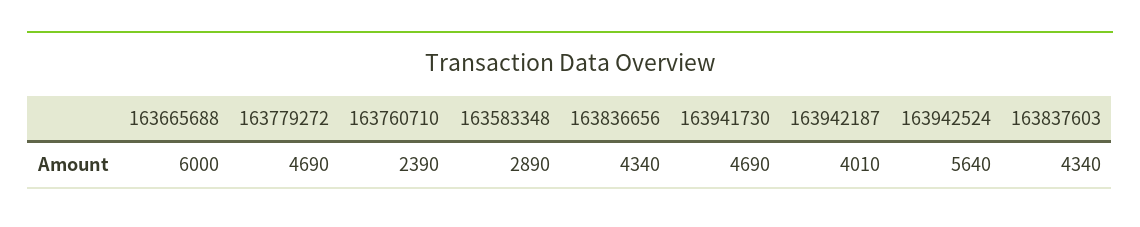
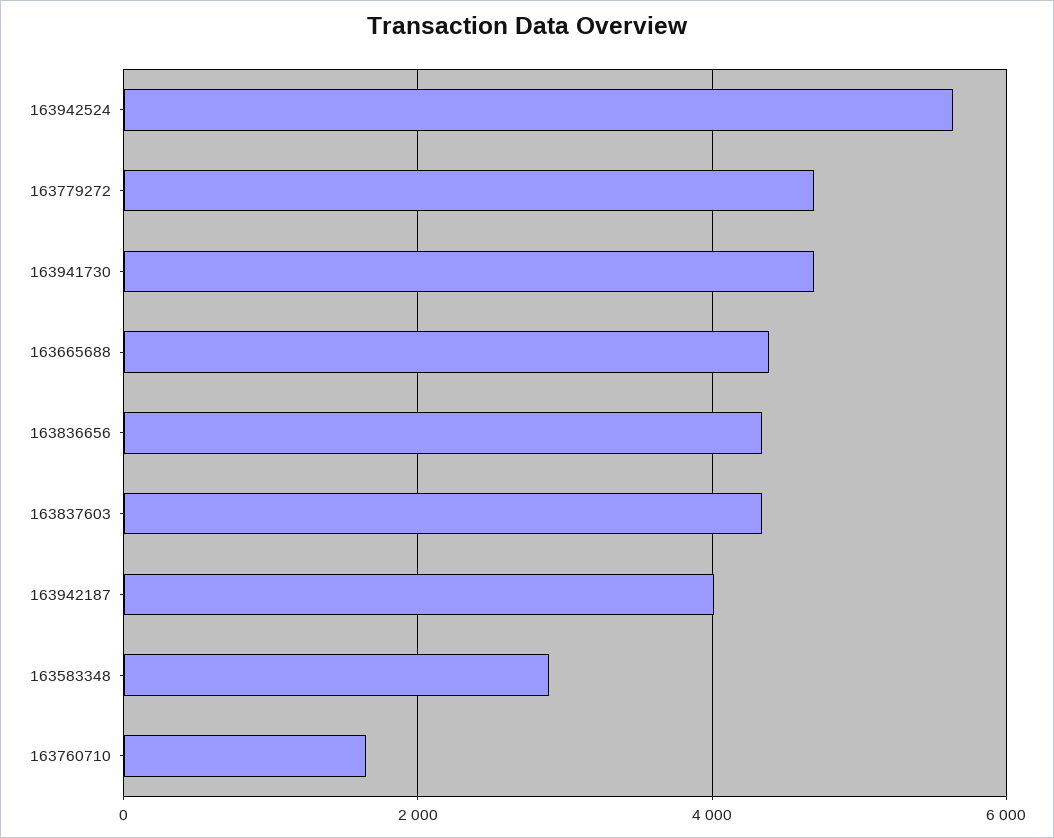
  {
-   "163665688": 6000,
+   "163665688": 4400,
    "163779272": 4690,
-   "163760710": 2390,
+   "163760710": 1600,
    "163583348": 2890,
    "163836656": 4340,
    "163941730": 4690,
    "163942187": 4010,
    "163942524": 5640,
    "163837603": 4340
  }

